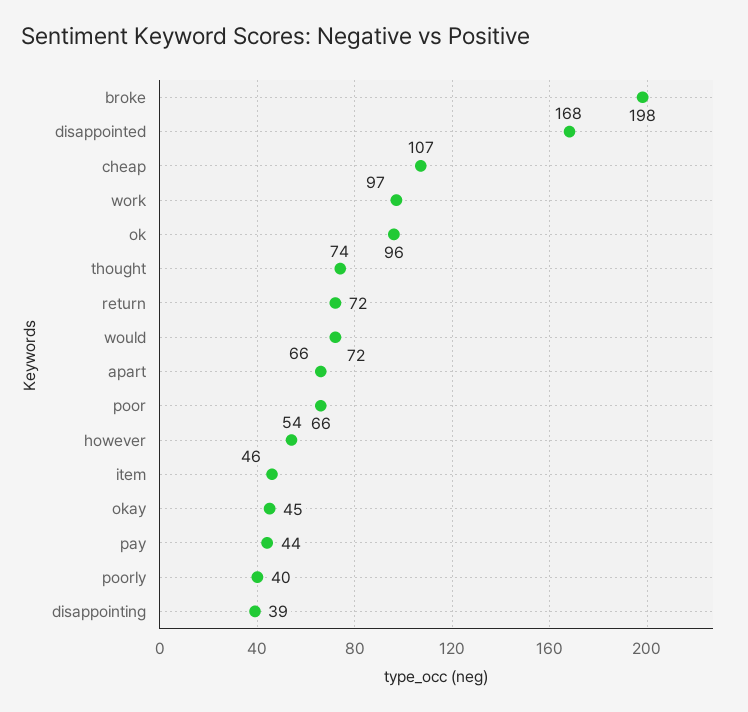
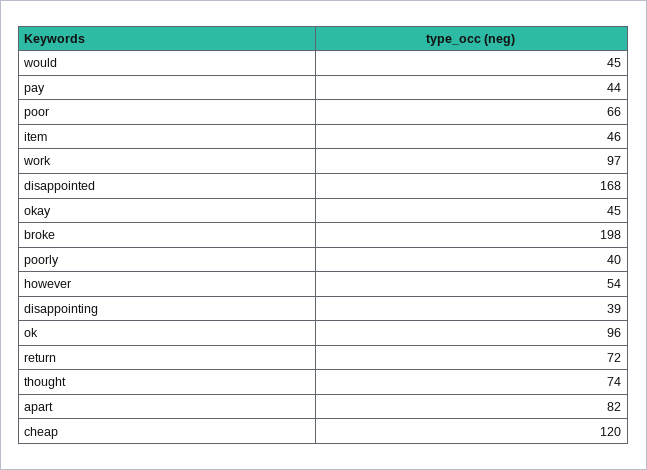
  {
    "broke": 198,
    "disappointed": 168,
-   "cheap": 107,
+   "cheap": 120,
    "work": 97,
    "ok": 96,
    "thought": 74,
    "return": 72,
-   "would": 72,
+   "would": 45,
-   "apart": 66,
+   "apart": 82,
    "poor": 66,
    "however": 54,
    "item": 46,
    "okay": 45,
    "pay": 44,
    "poorly": 40,
    "disappointing": 39
  }

